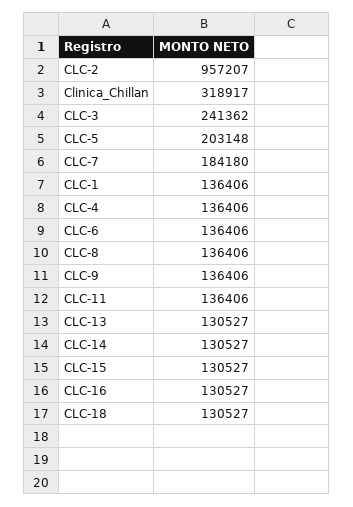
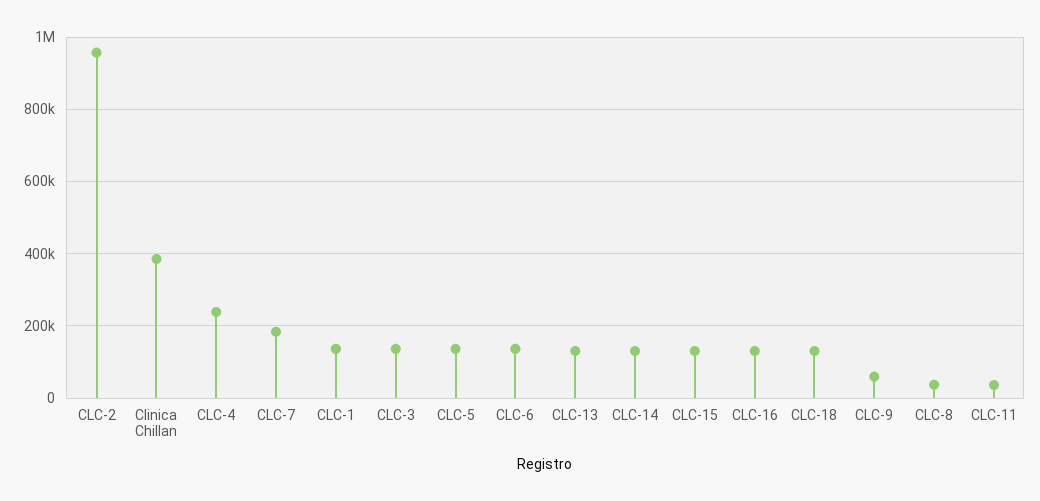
  {
    "CLC-2": 957207,
-   "Clinica_Chillan": 318917,
+   "Clinica_Chillan": 380000,
-   "CLC-3": 241362,
+   "CLC-3": 140000,
-   "CLC-5": 203148,
+   "CLC-5": 140000,
    "CLC-7": 184180,
    "CLC-1": 136406,
-   "CLC-4": 136406,
+   "CLC-4": 240000,
    "CLC-6": 136406,
-   "CLC-8": 136406,
+   "CLC-8": 40000,
-   "CLC-9": 136406,
+   "CLC-9": 60000,
-   "CLC-11": 136406,
+   "CLC-11": 40000,
    "CLC-13": 130527,
    "CLC-14": 130527,
    "CLC-15": 130527,
    "CLC-16": 130527,
    "CLC-18": 130527
  }

